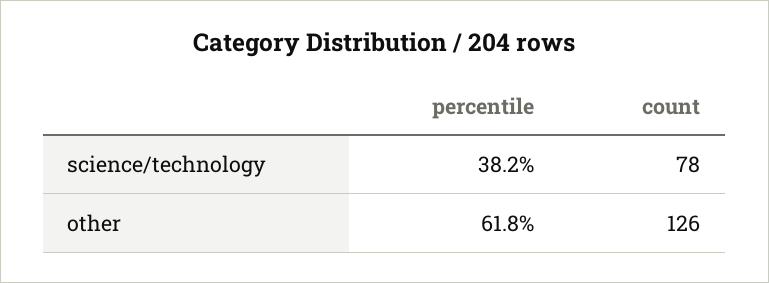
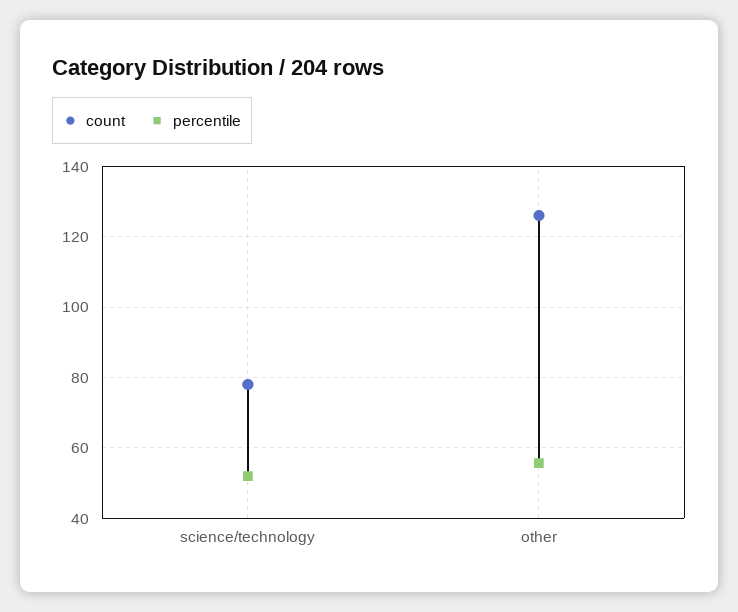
  {
    "percentile": {
-     "science/technology": 38.2,
+     "science/technology": 52,
-     "other": 61.8
+     "other": 56
    },
    "count": {
      "science/technology": 78,
      "other": 126
    }
  }

